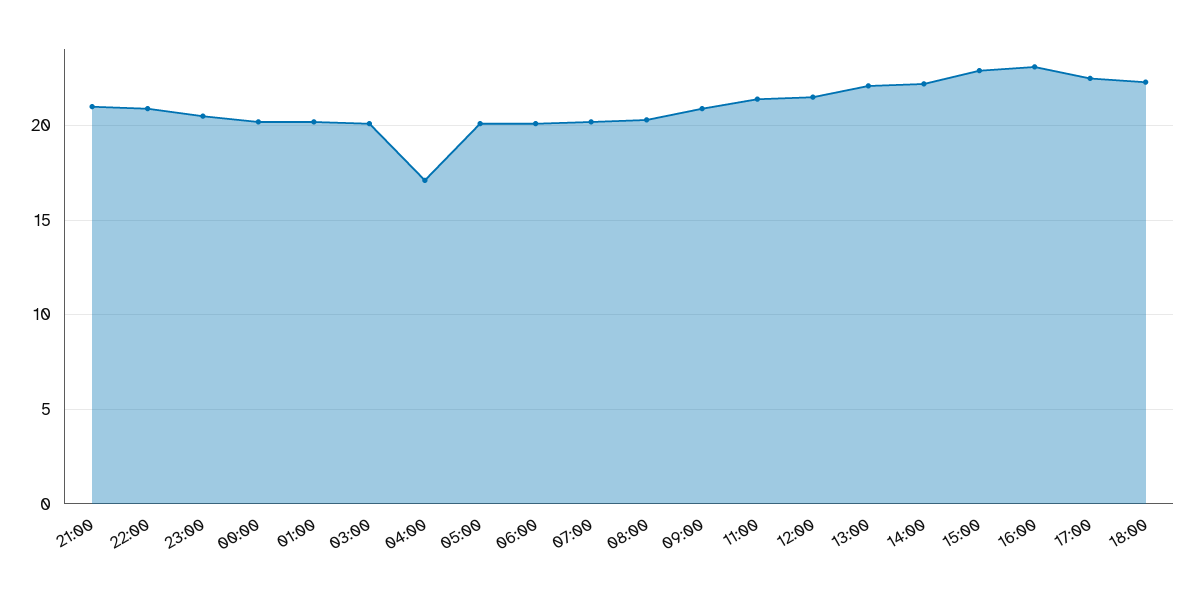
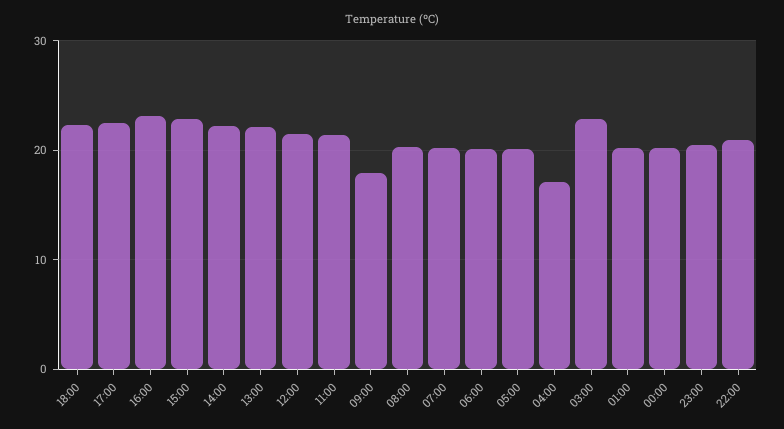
  {
-   "21:00": 21,
    "22:00": 21,
    "23:00": 20.5,
    "00:00": 20,
    "01:00": 20,
-   "03:00": 20,
+   "03:00": 23,
    "04:00": 17,
    "05:00": 20,
    "06:00": 20,
    "07:00": 20,
    "08:00": 20.5,
-   "09:00": 21,
+   "09:00": 18,
    "11:00": 21.5,
    "12:00": 21.5,
    "13:00": 22,
    "14:00": 22,
    "15:00": 23,
    "16:00": 23,
    "17:00": 22.5,
    "18:00": 22.5
  }

